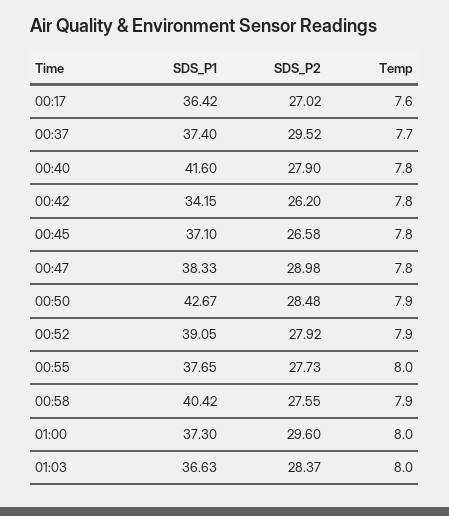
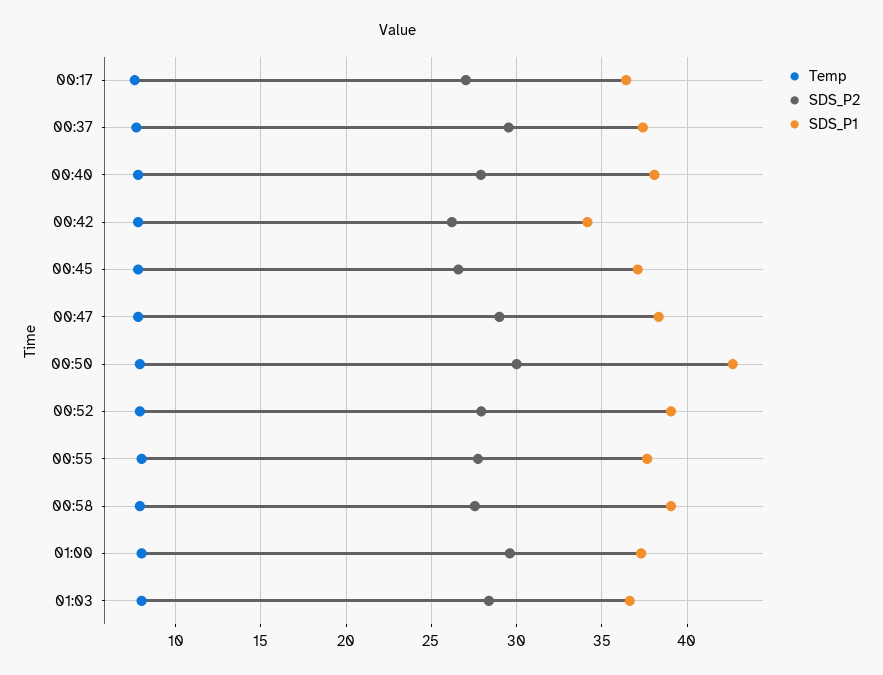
  {
    "SDS_P1": {
      "00:17": 36.42,
      "00:37": 37.4,
-     "00:40": 41.6,
+     "00:40": 38,
      "00:42": 34.15,
      "00:45": 37.1,
      "00:47": 38.33,
      "00:50": 42.67,
      "00:52": 39.05,
      "00:55": 37.65,
-     "00:58": 40.42,
+     "00:58": 39,
      "01:00": 37.3,
      "01:03": 36.63
    },
    "SDS_P2": {
      "00:17": 27.02,
      "00:37": 29.52,
      "00:40": 27.9,
      "00:42": 26.2,
      "00:45": 26.58,
      "00:47": 28.98,
-     "00:50": 28.48,
+     "00:50": 30,
      "00:52": 27.92,
      "00:55": 27.73,
      "00:58": 27.55,
      "01:00": 29.6,
      "01:03": 28.37
    },
    "Temp": {
      "00:17": 7.6,
      "00:37": 7.7,
      "00:40": 7.8,
      "00:42": 7.8,
      "00:45": 7.8,
      "00:47": 7.8,
      "00:50": 7.9,
      "00:52": 7.9,
      "00:55": 8,
      "00:58": 7.9,
      "01:00": 8,
      "01:03": 8
    }
  }

